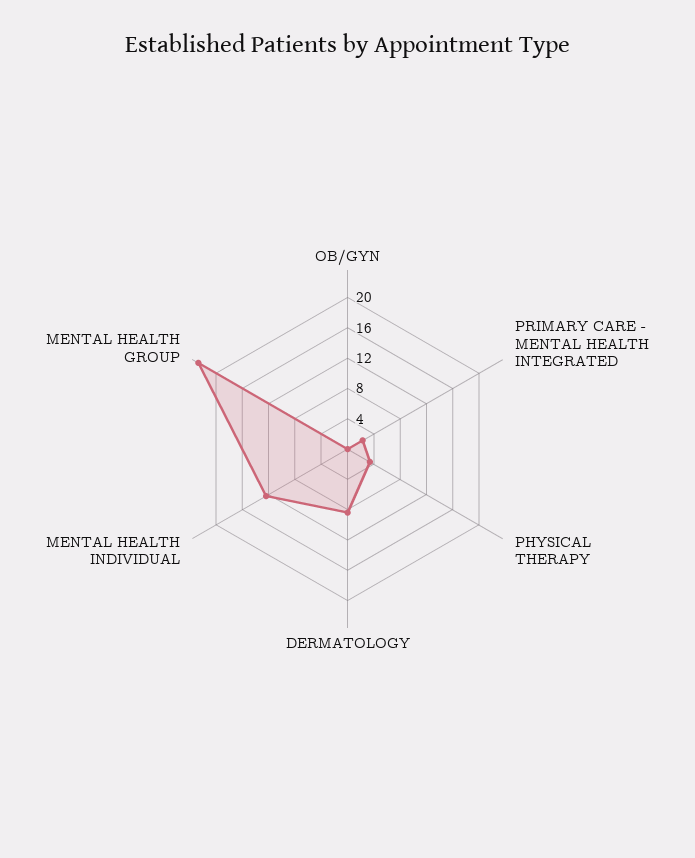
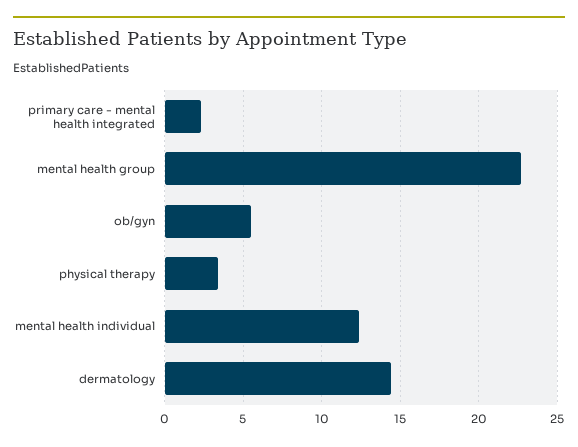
  {
-   "OB/GYN": 0,
+   "OB/GYN": 5.5,
    "PRIMARY CARE - MENTAL HEALTH INTEGRATED": 2.5,
    "PHYSICAL THERAPY": 3.5,
-   "DERMATOLOGY": 8,
+   "DERMATOLOGY": 14.5,
    "MENTAL HEALTH INDIVIDUAL": 12.5,
    "MENTAL HEALTH GROUP": 22.5
  }

